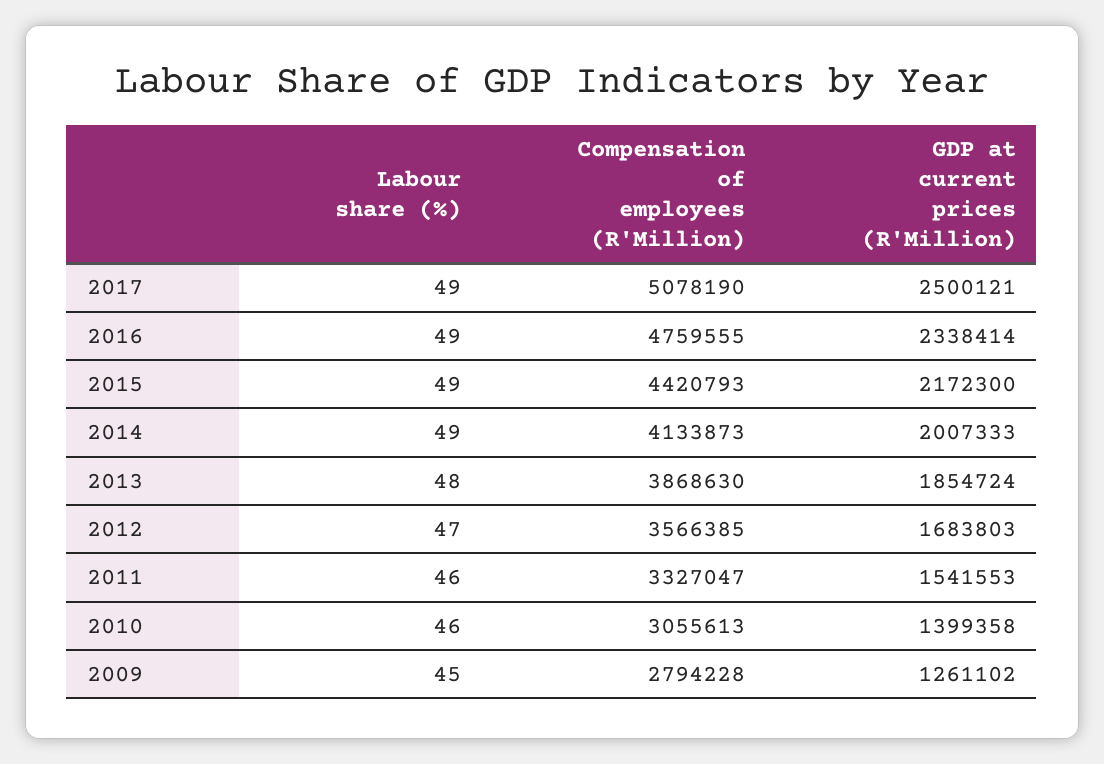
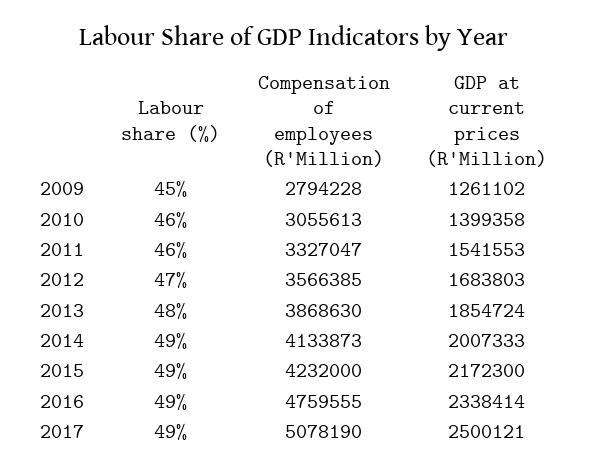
  {
    "Labour share (%)": {
      "2017": 49,
      "2016": 49,
      "2015": 49,
      "2014": 49,
      "2013": 48,
      "2012": 47,
      "2011": 46,
      "2010": 46,
      "2009": 45
    },
    "Compensation of employees (R'Million)": {
      "2017": 5078190,
      "2016": 4759555,
-     "2015": 4420793,
+     "2015": 4232000,
      "2014": 4133873,
      "2013": 3868630,
      "2012": 3566385,
      "2011": 3327047,
      "2010": 3055613,
      "2009": 2794228
    },
    "GDP at current prices (R'Million)": {
      "2017": 2500121,
      "2016": 2338414,
      "2015": 2172300,
      "2014": 2007333,
      "2013": 1854724,
      "2012": 1683803,
      "2011": 1541553,
      "2010": 1399358,
      "2009": 1261102
    }
  }

